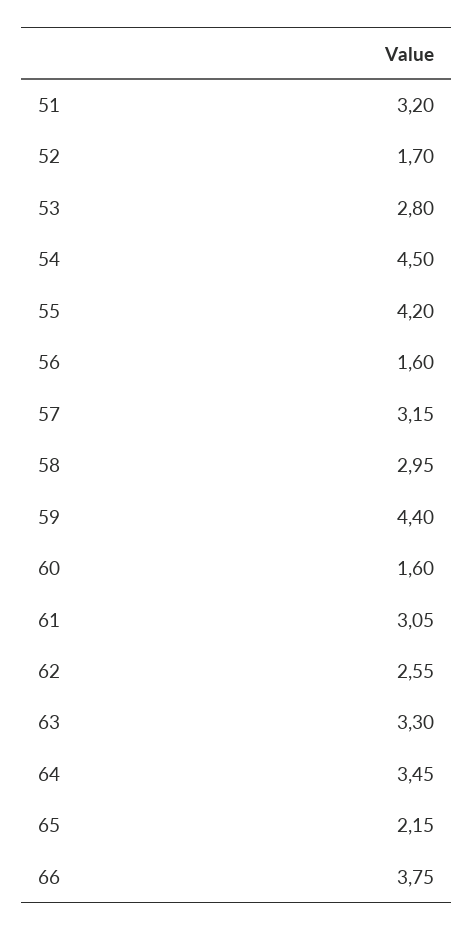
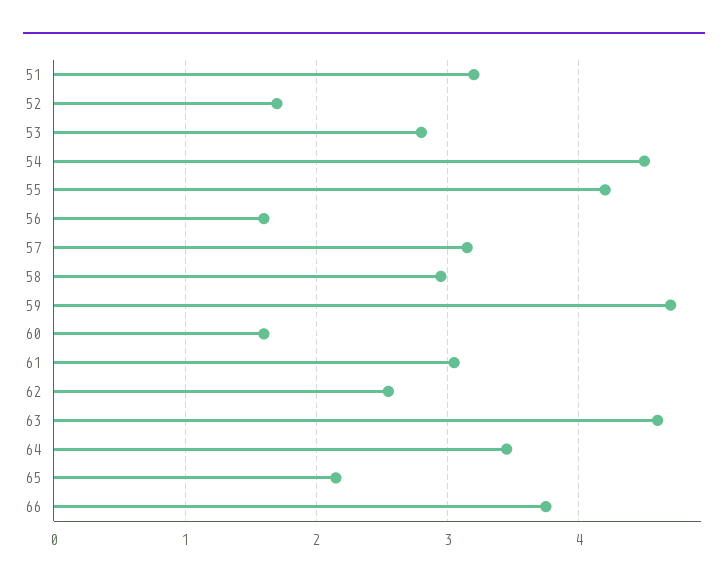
  {
    "51": 3.2,
    "52": 1.7,
    "53": 2.8,
    "54": 4.5,
    "55": 4.2,
    "56": 1.6,
    "57": 3.15,
    "58": 2.95,
-   "59": 4.4,
+   "59": 4.7,
    "60": 1.6,
    "61": 3.05,
    "62": 2.55,
-   "63": 3.3,
+   "63": 4.6,
    "64": 3.45,
    "65": 2.15,
    "66": 3.75
  }

